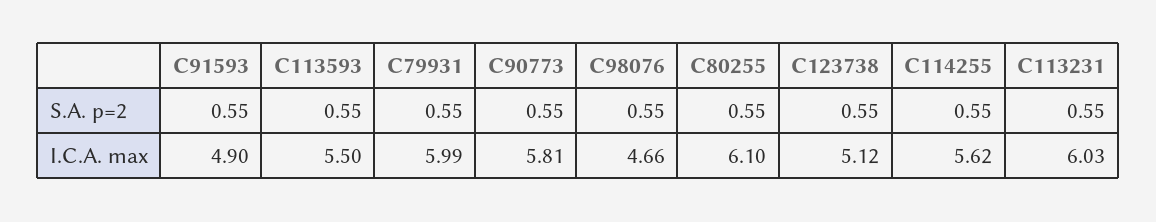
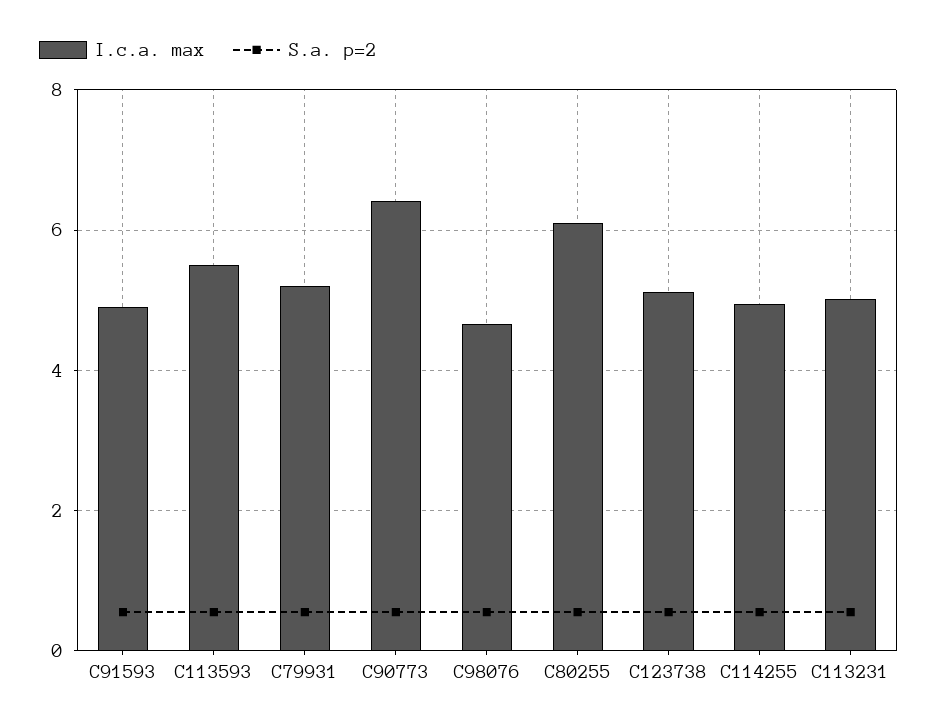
  {
    "S.A. p=2": {
      "C91593": 0.55,
      "C113593": 0.55,
      "C79931": 0.55,
      "C90773": 0.55,
      "C98076": 0.55,
      "C80255": 0.55,
      "C123738": 0.55,
      "C114255": 0.55,
      "C113231": 0.55
    },
    "I.C.A. max": {
      "C91593": 4.9,
      "C113593": 5.5,
-     "C79931": 5.99,
+     "C79931": 5.2,
-     "C90773": 5.81,
+     "C90773": 6.4,
      "C98076": 4.66,
      "C80255": 6.1,
      "C123738": 5.12,
-     "C114255": 5.62,
+     "C114255": 5,
-     "C113231": 6.03
+     "C113231": 5
    }
  }

